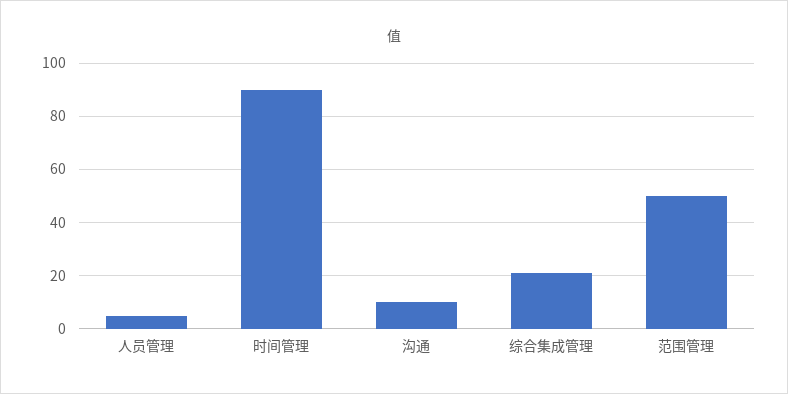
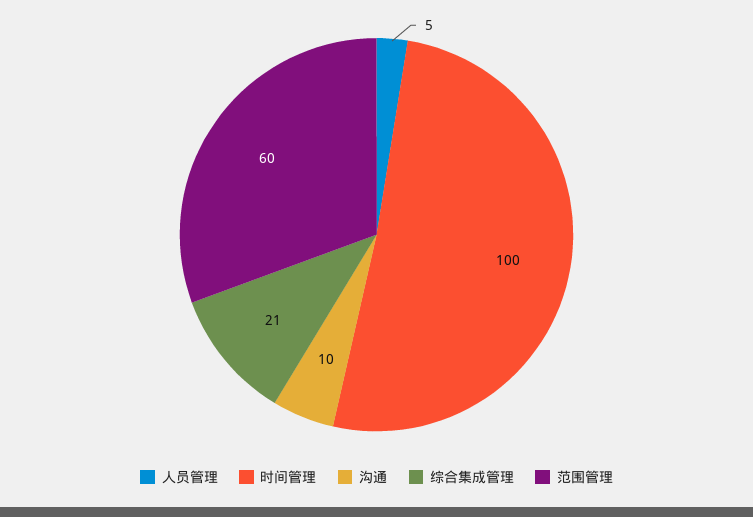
  {
    "人员管理": 5,
-   "时间管理": 90,
+   "时间管理": 100,
    "沟通": 10,
    "综合集成管理": 21,
-   "范围管理": 50
+   "范围管理": 60
  }

